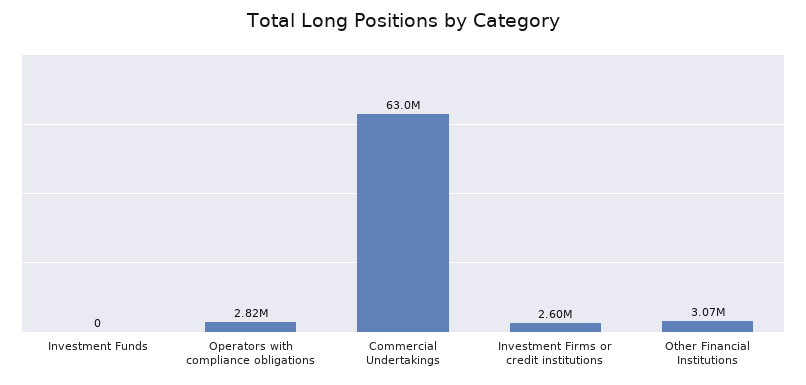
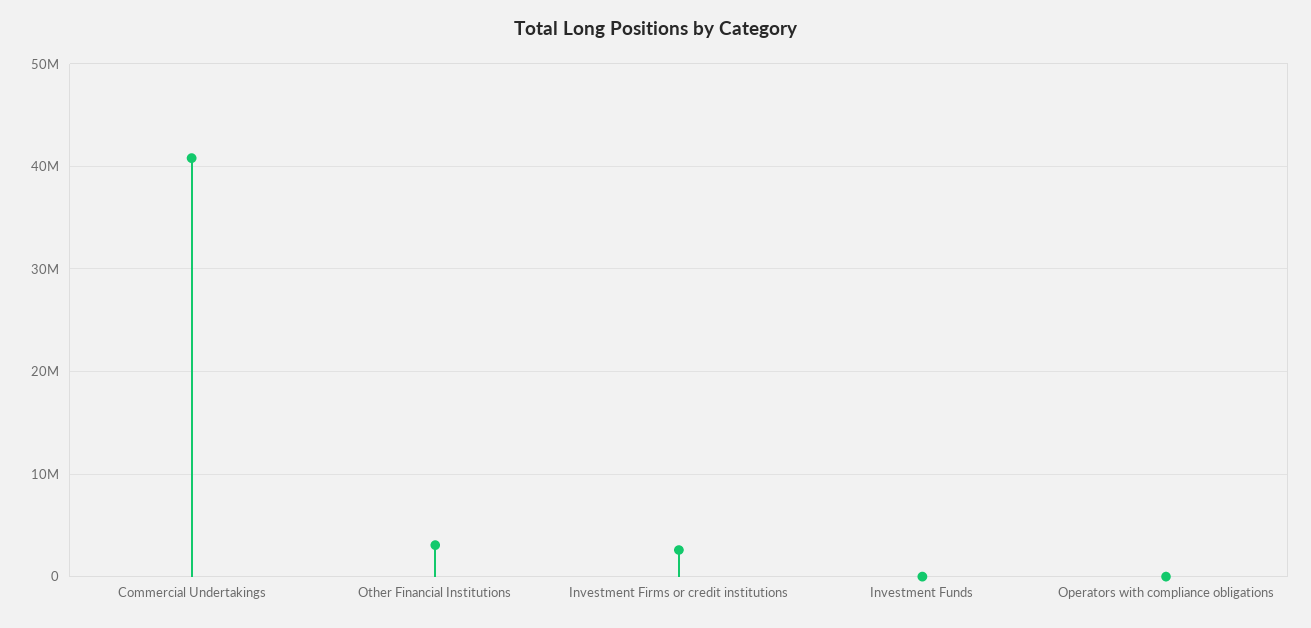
  {
    "Investment Funds": 0,
-   "Operators with compliance obligations": 2820000,
+   "Operators with compliance obligations": 0,
-   "Commercial Undertakings": 63000000,
+   "Commercial Undertakings": 41000000,
    "Investment Firms or credit institutions": 2600000,
    "Other Financial Institutions": 3070000
  }

